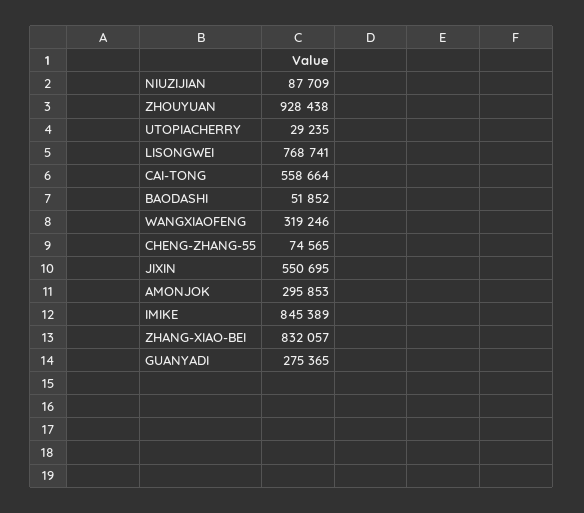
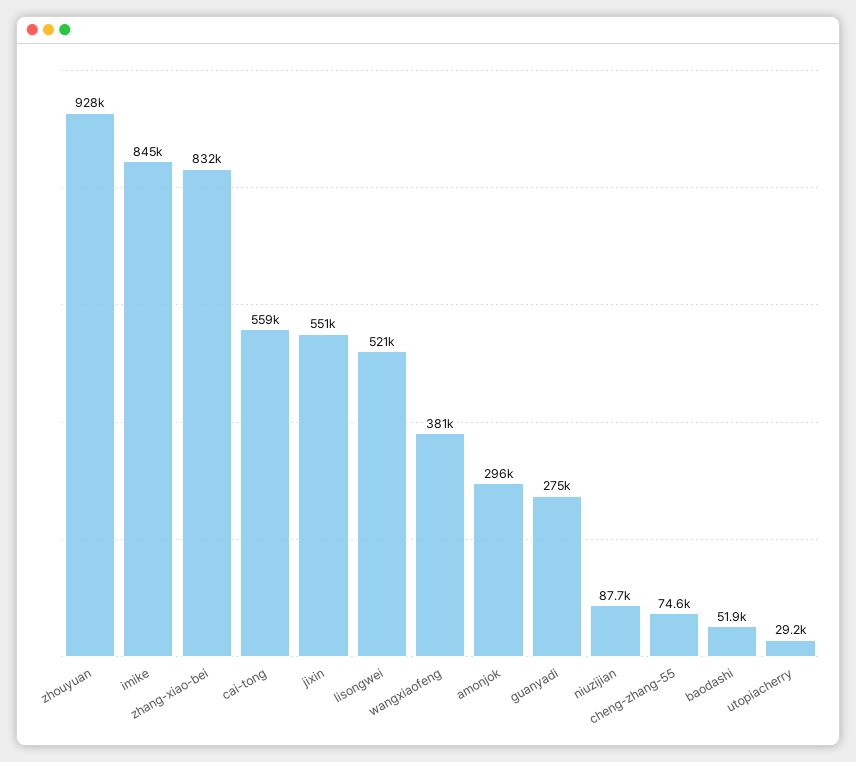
  {
    "NIUZIJIAN": 87709,
    "ZHOUYUAN": 928438,
    "UTOPIACHERRY": 29235,
-   "LISONGWEI": 768741,
+   "LISONGWEI": 521000,
    "CAI-TONG": 558664,
    "BAODASHI": 51852,
-   "WANGXIAOFENG": 319246,
+   "WANGXIAOFENG": 381000,
    "CHENG-ZHANG-55": 74565,
    "JIXIN": 550695,
    "AMONJOK": 295853,
    "IMIKE": 845389,
    "ZHANG-XIAO-BEI": 832057,
    "GUANYADI": 275365
  }

